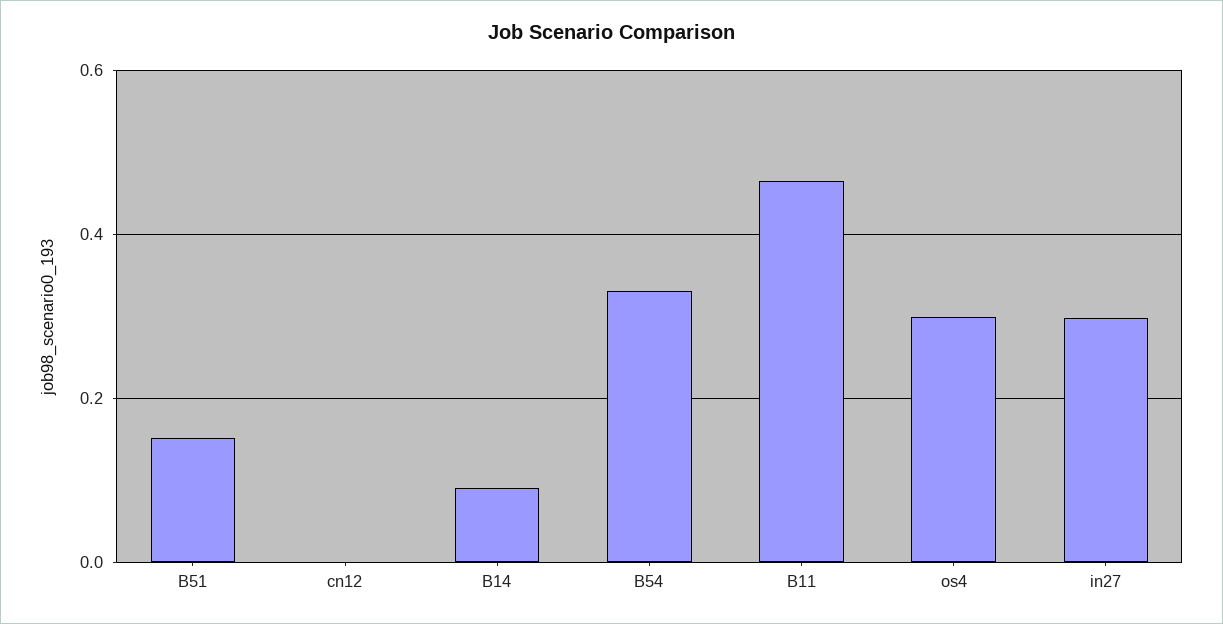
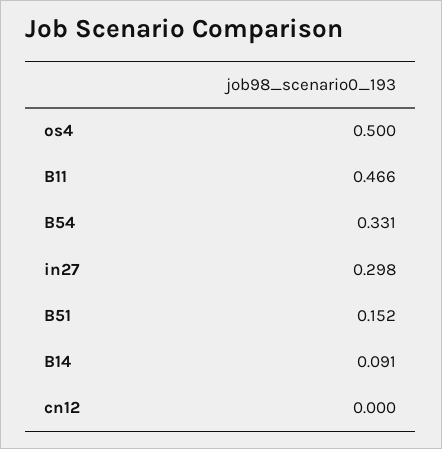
  {
    "B51": 0.152,
    "cn12": 0,
    "B14": 0.091,
    "B54": 0.331,
    "B11": 0.466,
-   "os4": 0.3,
+   "os4": 0.5,
    "in27": 0.298
  }

